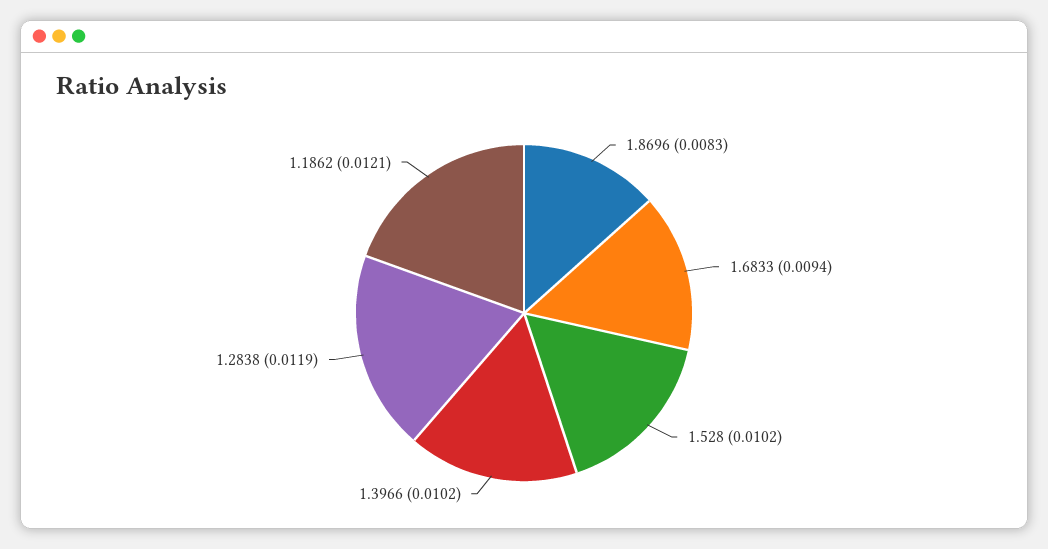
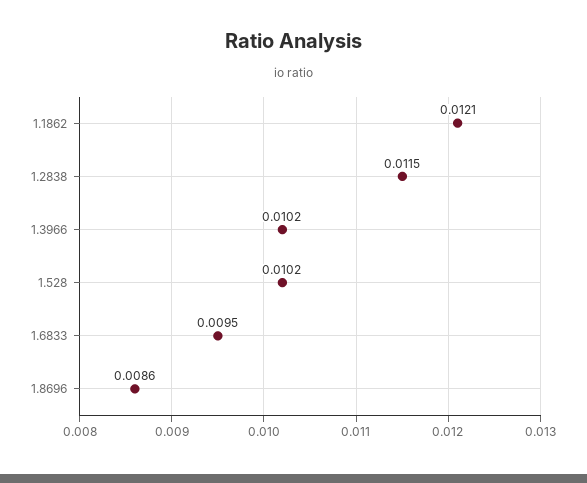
  {
-   "1.8696": 0.0083,
+   "1.8696": 0.0086,
-   "1.6833": 0.0094,
+   "1.6833": 0.0095,
    "1.528": 0.0102,
    "1.3966": 0.0102,
-   "1.2838": 0.0119,
+   "1.2838": 0.0115,
    "1.1862": 0.0121
  }

